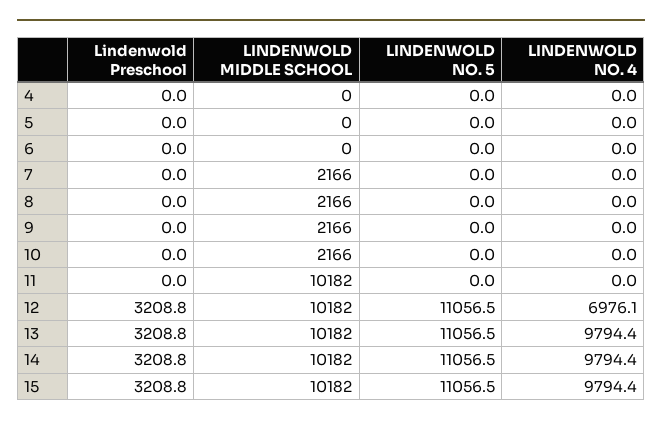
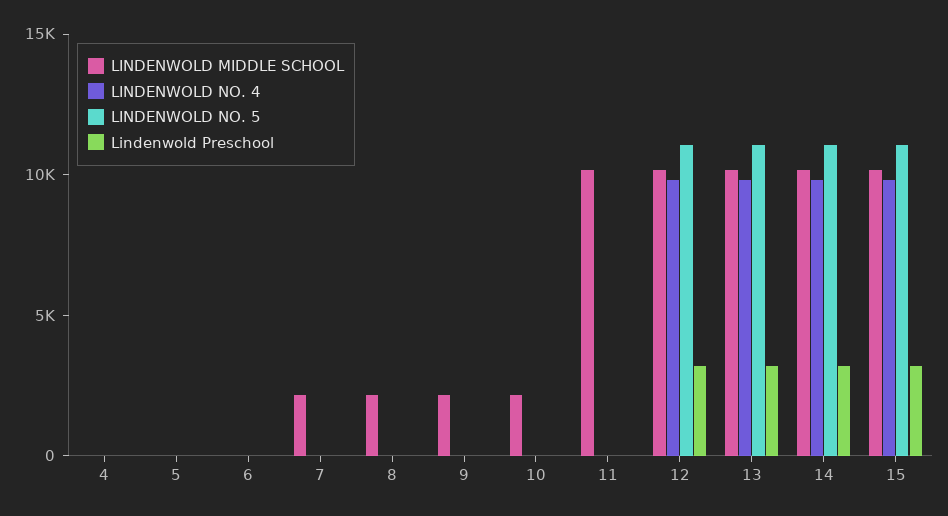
  {
    "Lindenwold Preschool": {
      "4": 0,
      "5": 0,
      "6": 0,
      "7": 0,
      "8": 0,
      "9": 0,
      "10": 0,
      "11": 0,
      "12": 3208.8,
      "13": 3208.8,
      "14": 3208.8,
      "15": 3208.8
    },
    "LINDENWOLD MIDDLE SCHOOL": {
      "4": 0,
      "5": 0,
      "6": 0,
      "7": 2166,
      "8": 2166,
      "9": 2166,
      "10": 2166,
      "11": 10182,
      "12": 10182,
      "13": 10182,
      "14": 10182,
      "15": 10182
    },
    "LINDENWOLD NO. 5": {
      "4": 0,
      "5": 0,
      "6": 0,
      "7": 0,
      "8": 0,
      "9": 0,
      "10": 0,
      "11": 0,
      "12": 11056.5,
      "13": 11056.5,
      "14": 11056.5,
      "15": 11056.5
    },
    "LINDENWOLD NO. 4": {
      "4": 0,
      "5": 0,
      "6": 0,
      "7": 0,
      "8": 0,
      "9": 0,
      "10": 0,
      "11": 0,
-     "12": 6976.1,
+     "12": 10000,
      "13": 9794.4,
      "14": 9794.4,
      "15": 9794.4
    }
  }

